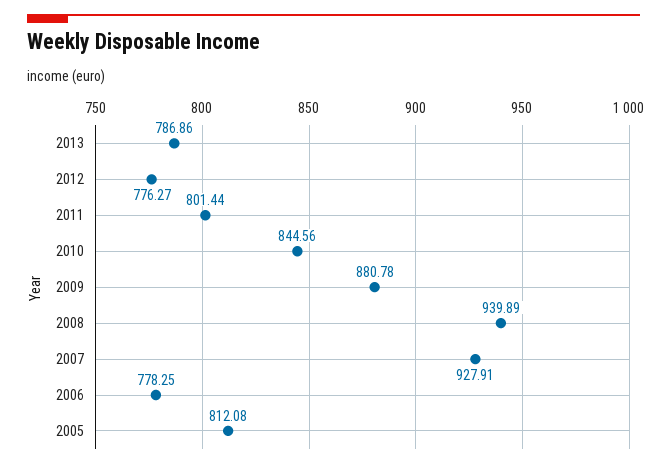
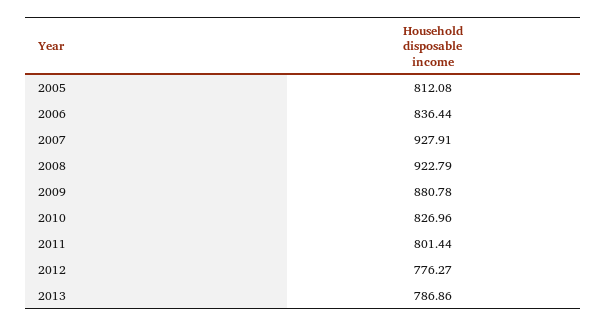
  {
    "2013": 786.86,
    "2012": 776.27,
    "2011": 801.44,
-   "2010": 844.56,
+   "2010": 826.96,
    "2009": 880.78,
-   "2008": 939.89,
+   "2008": 922.79,
    "2007": 927.91,
-   "2006": 778.25,
+   "2006": 836.44,
    "2005": 812.08
  }

